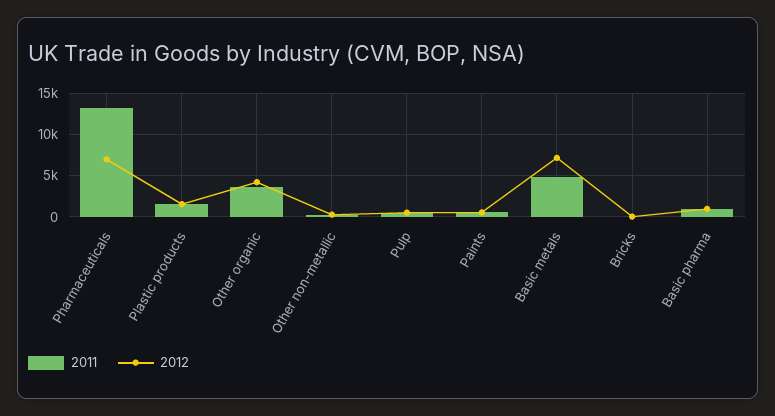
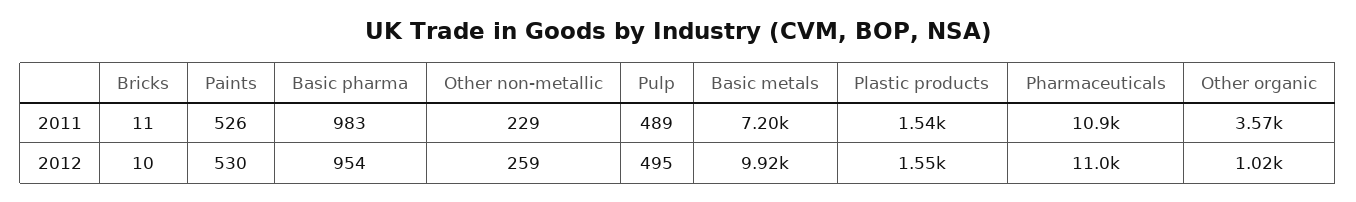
  {
    "2011": {
-     "Pharmaceuticals": 13000,
+     "Pharmaceuticals": 10900,
      "Plastic products": 1540,
      "Other organic": 3570,
      "Other non-metallic": 229,
      "Pulp": 489,
      "Paints": 526,
-     "Basic metals": 5000,
+     "Basic metals": 7200,
      "Bricks": 11,
      "Basic pharma": 983
    },
    "2012": {
-     "Pharmaceuticals": 7000,
+     "Pharmaceuticals": 11000,
      "Plastic products": 1550,
-     "Other organic": 4000,
+     "Other organic": 1020,
      "Other non-metallic": 259,
      "Pulp": 495,
      "Paints": 530,
-     "Basic metals": 7000,
+     "Basic metals": 9920,
      "Bricks": 10,
      "Basic pharma": 954
    }
  }

